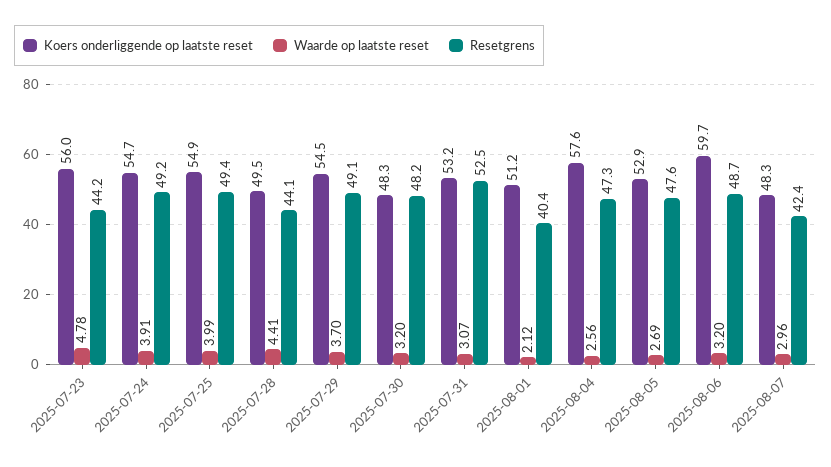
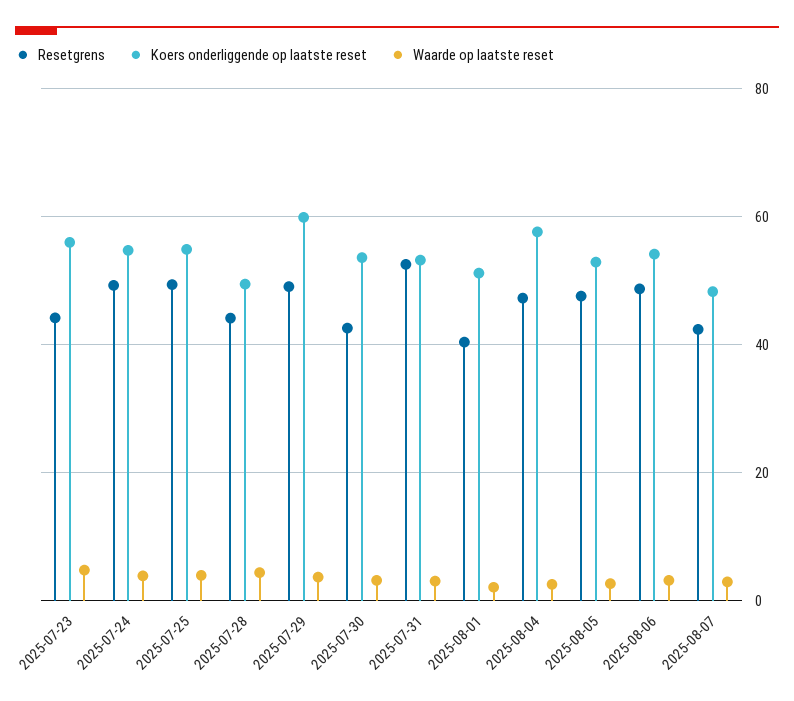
  {
    "Koers onderliggende op laatste reset": {
      "2025-07-23": 56,
      "2025-07-24": 54.7,
      "2025-07-25": 54.9,
      "2025-07-28": 49.5,
-     "2025-07-29": 54.5,
+     "2025-07-29": 60,
-     "2025-07-30": 48.3,
+     "2025-07-30": 54,
      "2025-07-31": 53.2,
      "2025-08-01": 51.2,
      "2025-08-04": 57.6,
      "2025-08-05": 52.9,
-     "2025-08-06": 59.7,
+     "2025-08-06": 54,
      "2025-08-07": 48.3
    },
    "Waarde op laatste reset": {
      "2025-07-23": 4.78,
      "2025-07-24": 3.91,
      "2025-07-25": 3.99,
      "2025-07-28": 4.41,
      "2025-07-29": 3.7,
      "2025-07-30": 3.2,
      "2025-07-31": 3.07,
      "2025-08-01": 2.12,
      "2025-08-04": 2.56,
      "2025-08-05": 2.69,
      "2025-08-06": 3.2,
      "2025-08-07": 2.96
    },
    "Resetgrens": {
      "2025-07-23": 44.2,
      "2025-07-24": 49.2,
      "2025-07-25": 49.4,
      "2025-07-28": 44.1,
      "2025-07-29": 49.1,
-     "2025-07-30": 48.2,
+     "2025-07-30": 42,
      "2025-07-31": 52.5,
      "2025-08-01": 40.4,
      "2025-08-04": 47.3,
      "2025-08-05": 47.6,
      "2025-08-06": 48.7,
      "2025-08-07": 42.4
    }
  }

